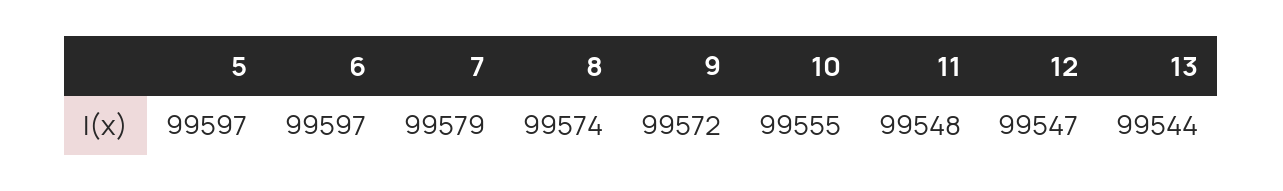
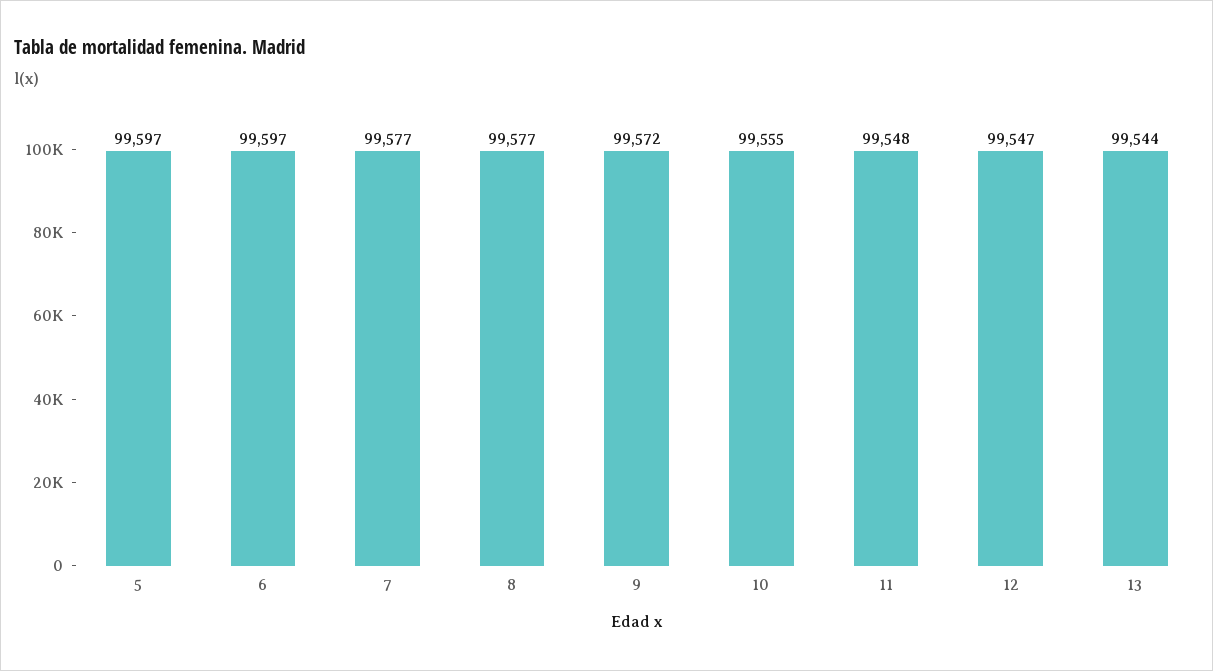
  {
    "5": 99597,
    "6": 99597,
-   "7": 99579,
+   "7": 99577,
-   "8": 99574,
+   "8": 99577,
    "9": 99572,
    "10": 99555,
    "11": 99548,
    "12": 99547,
    "13": 99544
  }

